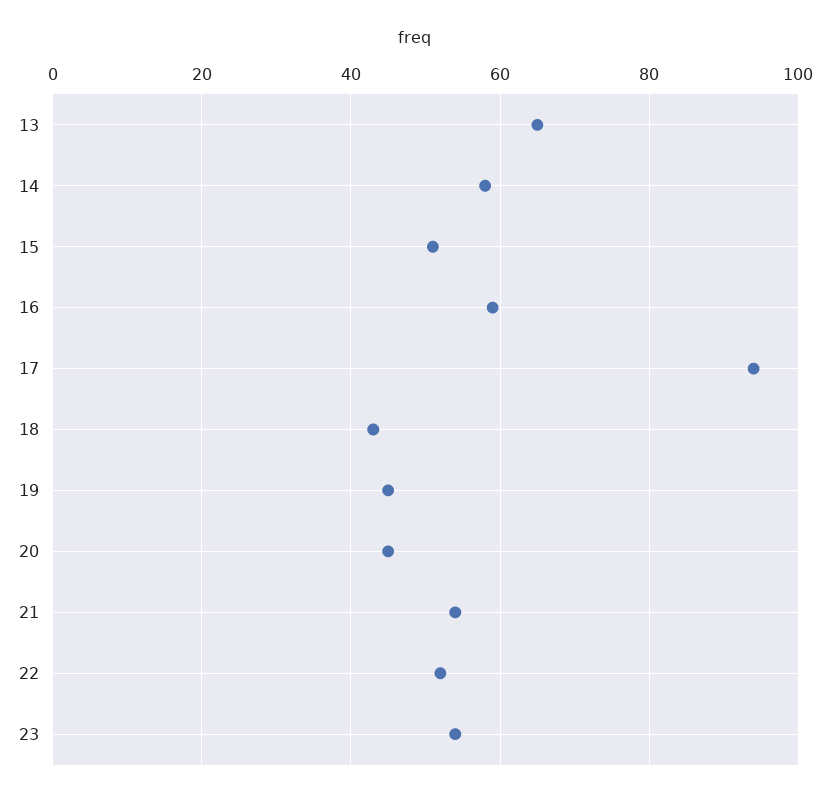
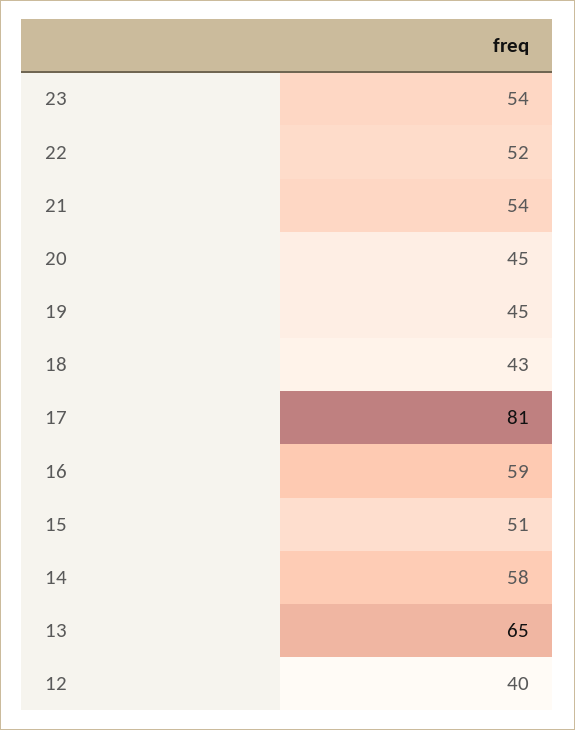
  {
    "13": 65,
    "14": 58,
    "15": 51,
    "16": 59,
-   "17": 95,
+   "17": 81,
    "18": 43,
    "19": 45,
    "20": 45,
    "21": 54,
    "22": 52,
-   "23": 54
+   "23": 54,
+   "12": 40
  }

